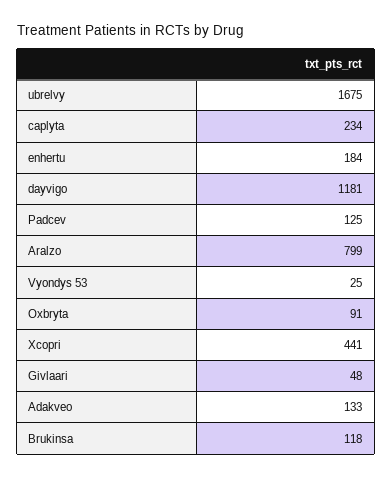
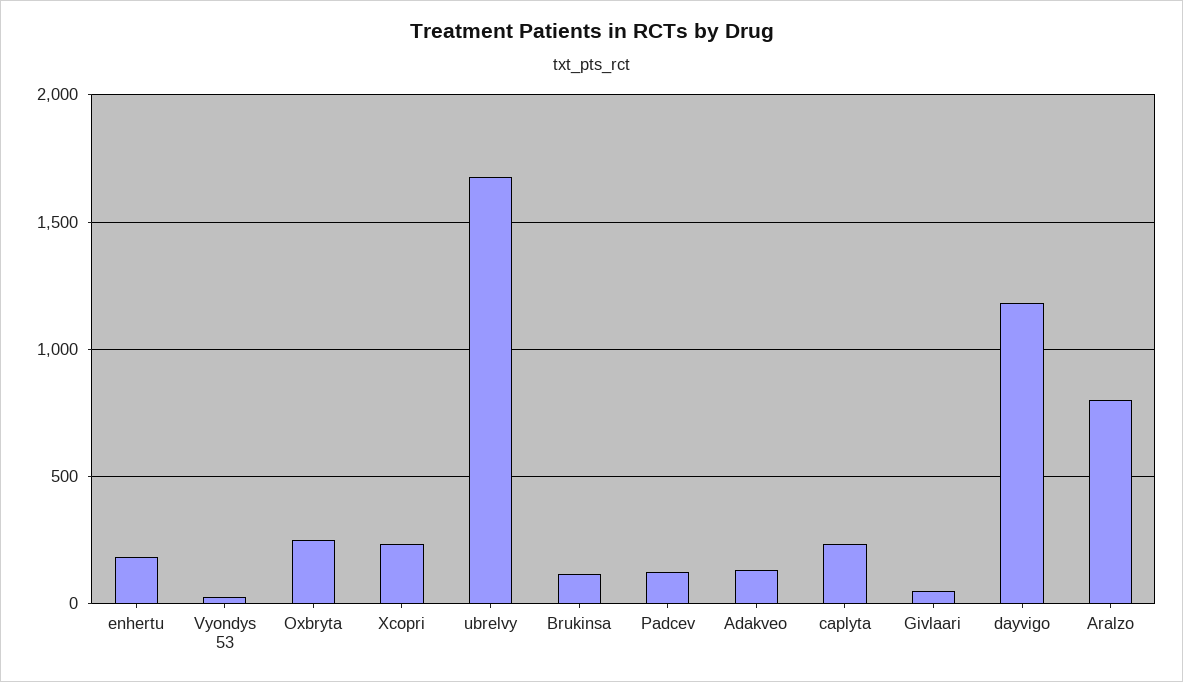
  {
    "ubrelvy": 1675,
    "caplyta": 234,
    "enhertu": 184,
    "dayvigo": 1181,
    "Padcev": 125,
    "Aralzo": 799,
    "Vyondys 53": 25,
-   "Oxbryta": 91,
+   "Oxbryta": 250,
-   "Xcopri": 441,
+   "Xcopri": 250,
    "Givlaari": 48,
    "Adakveo": 133,
    "Brukinsa": 118
  }

